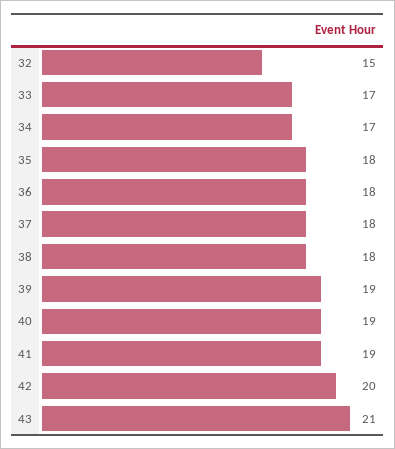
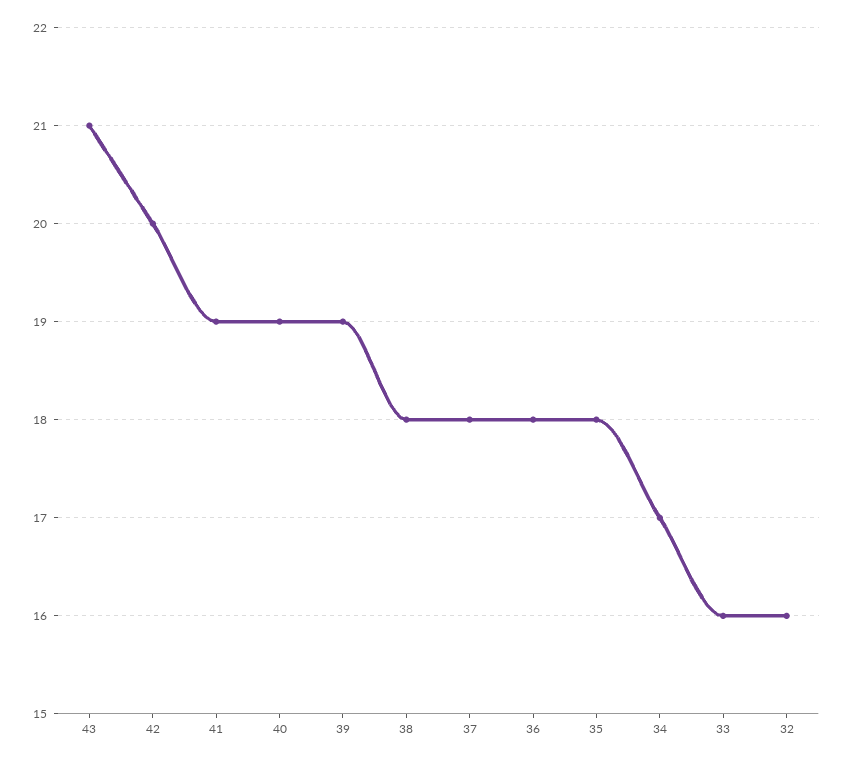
  {
-   "32": 15,
+   "32": 16,
-   "33": 17,
+   "33": 16,
    "34": 17,
    "35": 18,
    "36": 18,
    "37": 18,
    "38": 18,
    "39": 19,
    "40": 19,
    "41": 19,
    "42": 20,
    "43": 21
  }

